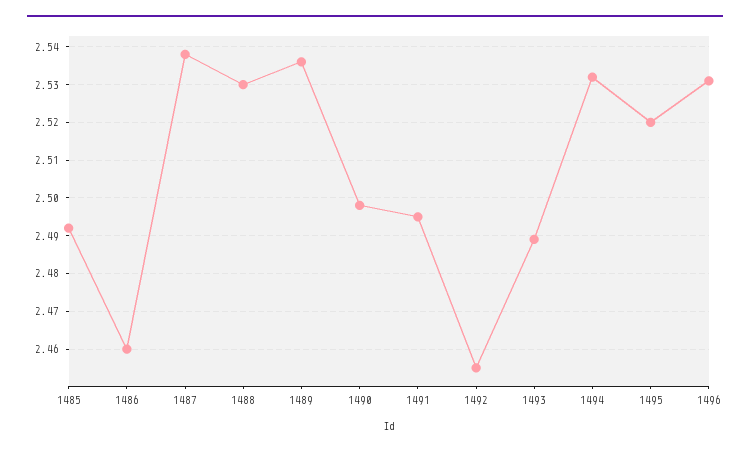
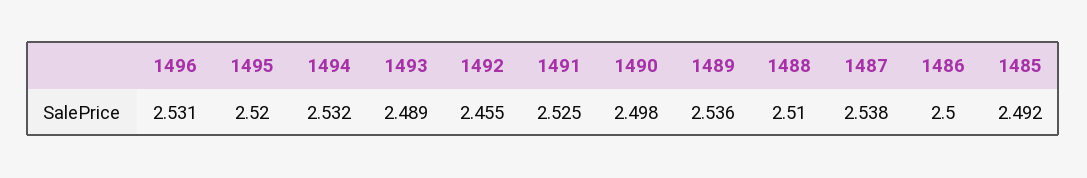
  {
    "1485": 2.492,
-   "1486": 2.46,
+   "1486": 2.5,
    "1487": 2.538,
-   "1488": 2.53,
+   "1488": 2.51,
    "1489": 2.536,
    "1490": 2.498,
-   "1491": 2.495,
+   "1491": 2.525,
    "1492": 2.455,
    "1493": 2.489,
    "1494": 2.532,
    "1495": 2.52,
    "1496": 2.531
  }

